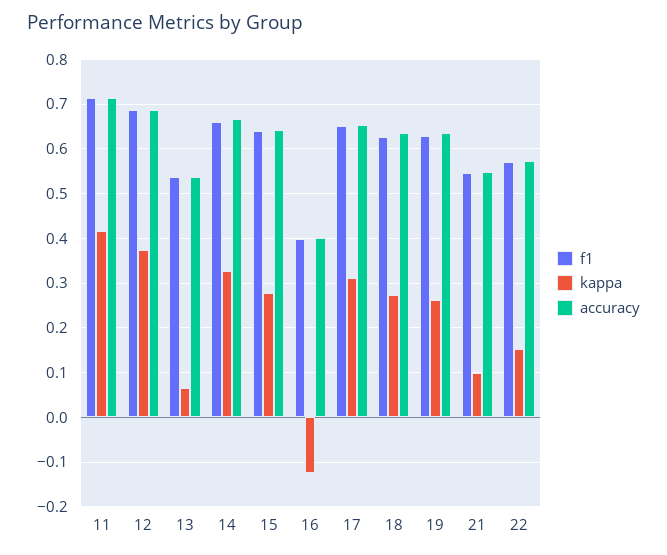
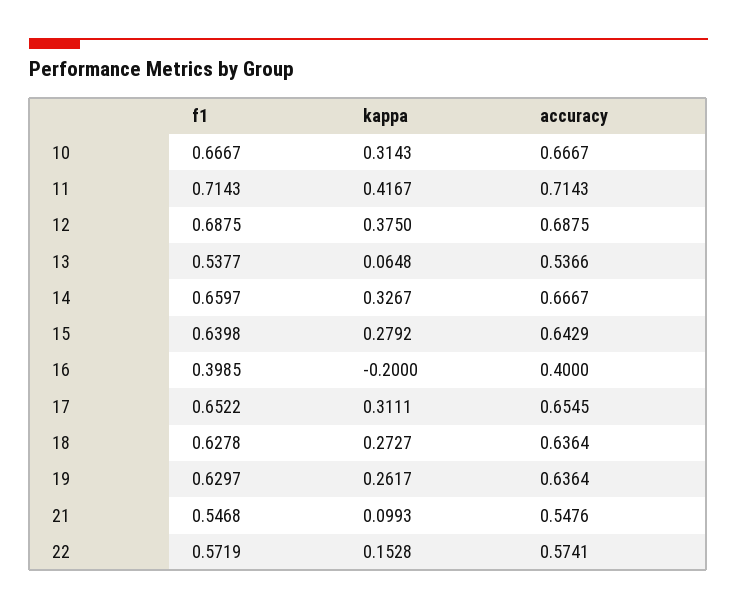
  {
    "f1": {
      "11": 0.7143,
      "12": 0.6875,
      "13": 0.5377,
      "14": 0.6597,
      "15": 0.6398,
      "16": 0.3985,
      "17": 0.6522,
      "18": 0.6278,
      "19": 0.6297,
      "21": 0.5468,
-     "22": 0.5719
+     "22": 0.5719,
+     "10": 0.6667
    },
    "kappa": {
      "11": 0.4167,
      "12": 0.375,
      "13": 0.0648,
      "14": 0.3267,
      "15": 0.2792,
-     "16": -0.12,
+     "16": -0.2,
      "17": 0.3111,
      "18": 0.2727,
      "19": 0.2617,
      "21": 0.0993,
-     "22": 0.1528
+     "22": 0.1528,
+     "10": 0.3143
    },
    "accuracy": {
      "11": 0.7143,
      "12": 0.6875,
      "13": 0.5366,
      "14": 0.6667,
      "15": 0.6429,
      "16": 0.4,
      "17": 0.6545,
      "18": 0.6364,
      "19": 0.6364,
      "21": 0.5476,
-     "22": 0.5741
+     "22": 0.5741,
+     "10": 0.6667
    }
  }

